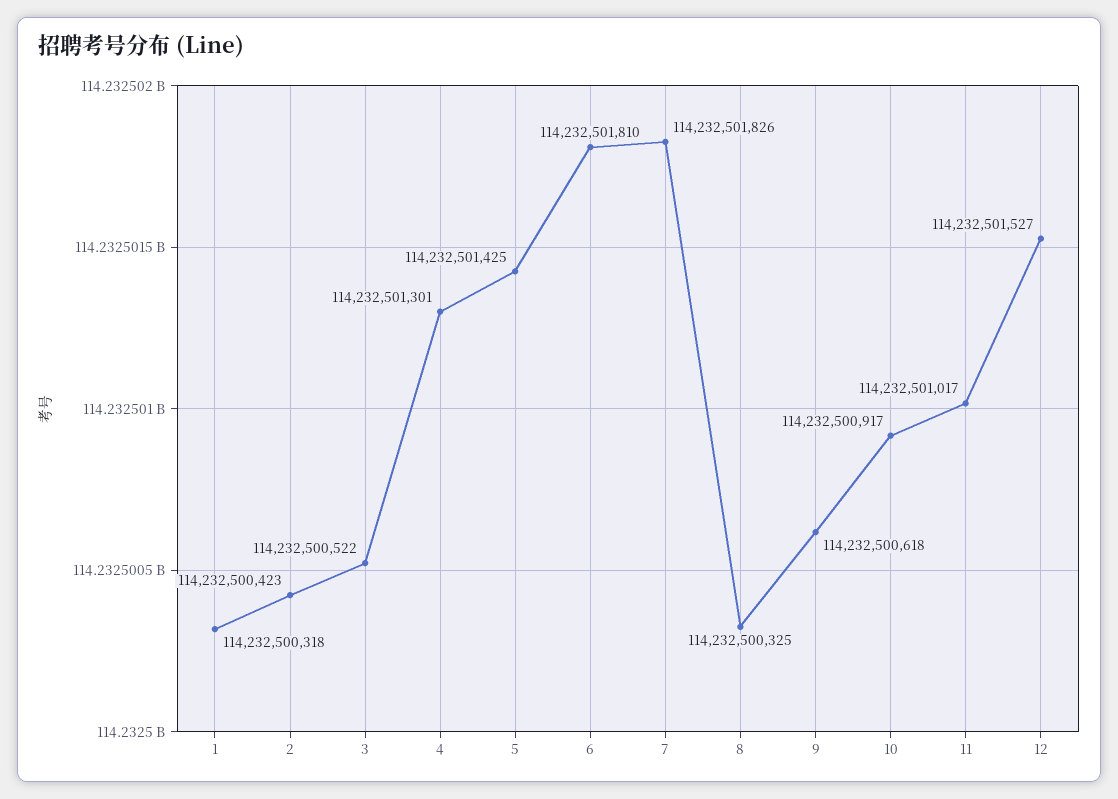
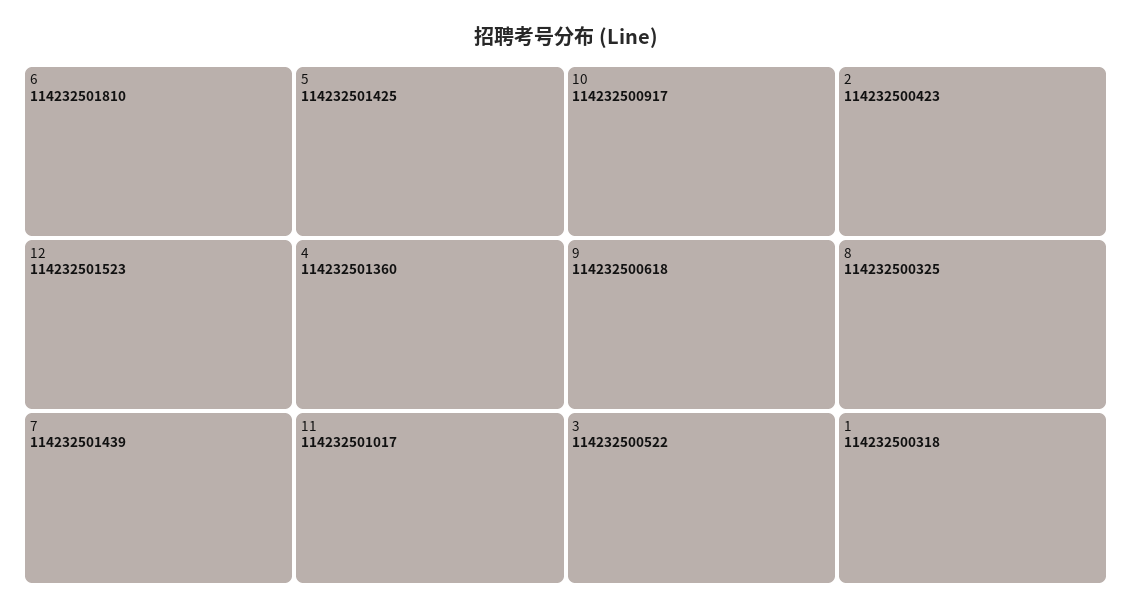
  {
    "1": 114232500318,
    "2": 114232500423,
    "3": 114232500522,
-   "4": 114232501301,
+   "4": 114232501360,
    "5": 114232501425,
    "6": 114232501810,
-   "7": 114232501826,
+   "7": 114232501439,
    "8": 114232500325,
    "9": 114232500618,
    "10": 114232500917,
    "11": 114232501017,
-   "12": 114232501527
+   "12": 114232501523
  }

